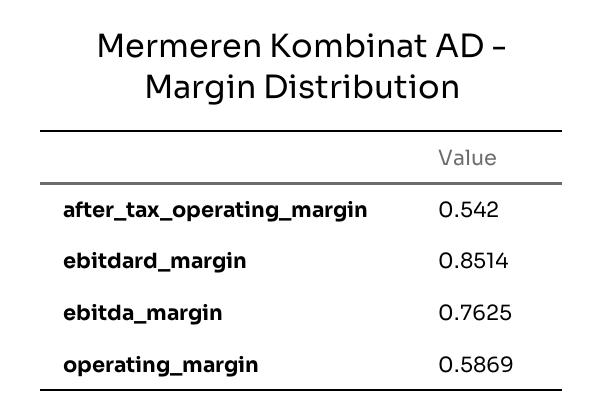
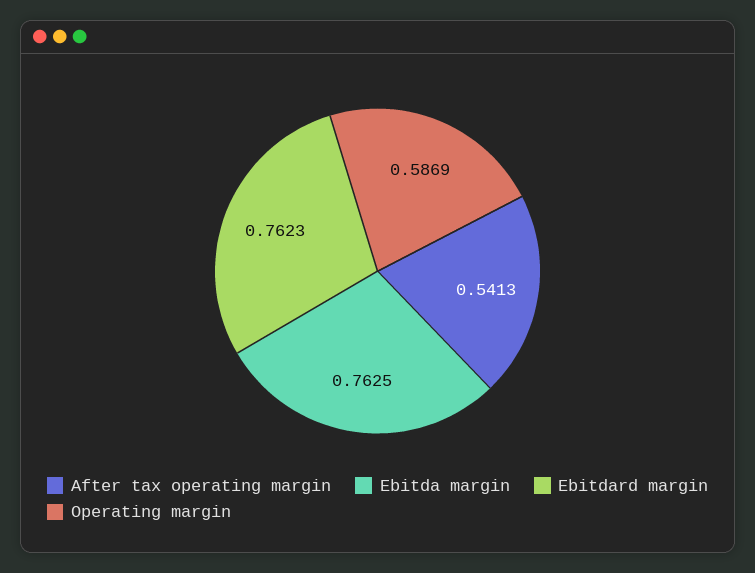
  {
-   "after_tax_operating_margin": 0.542,
+   "after_tax_operating_margin": 0.5413,
-   "ebitdard_margin": 0.8514,
+   "ebitdard_margin": 0.7623,
    "ebitda_margin": 0.7625,
    "operating_margin": 0.5869
  }

